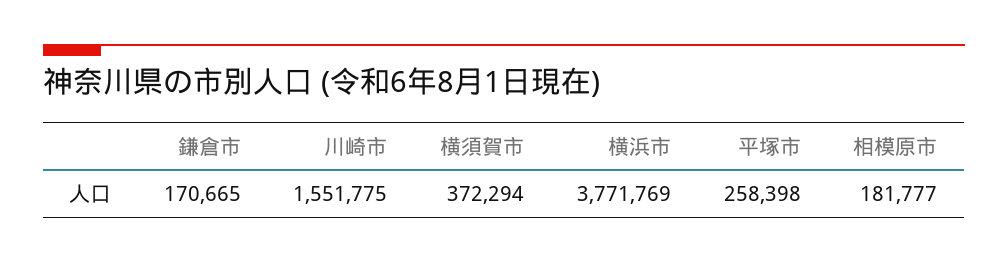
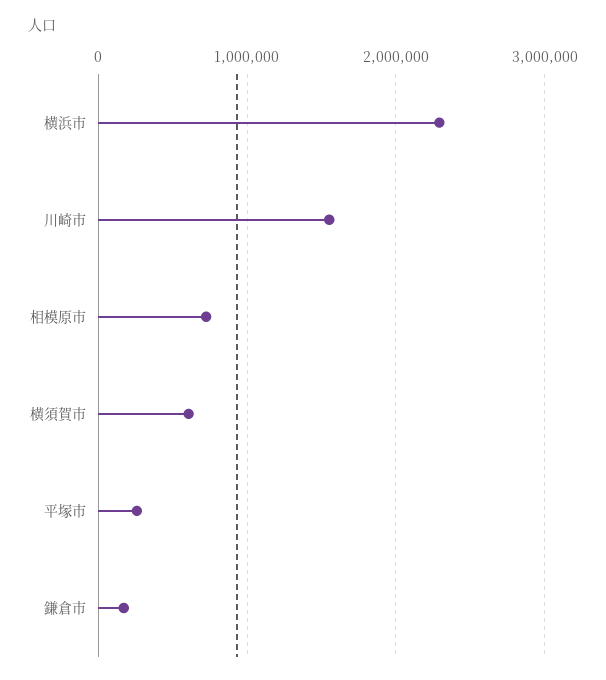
  {
    "鎌倉市": 170665,
    "川崎市": 1551775,
-   "横須賀市": 372294,
+   "横須賀市": 600000,
-   "横浜市": 3771769,
+   "横浜市": 2300000,
    "平塚市": 258398,
-   "相模原市": 181777
+   "相模原市": 700000
  }

